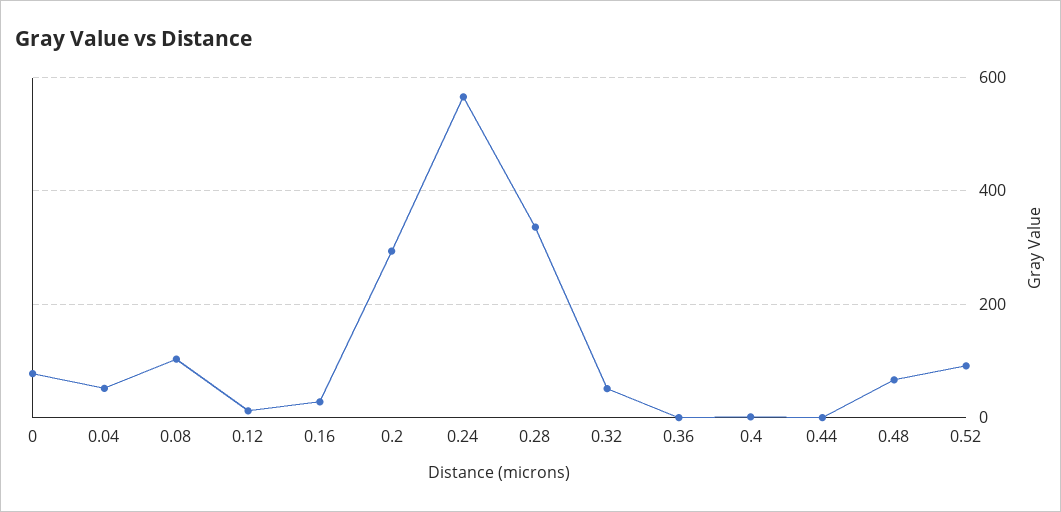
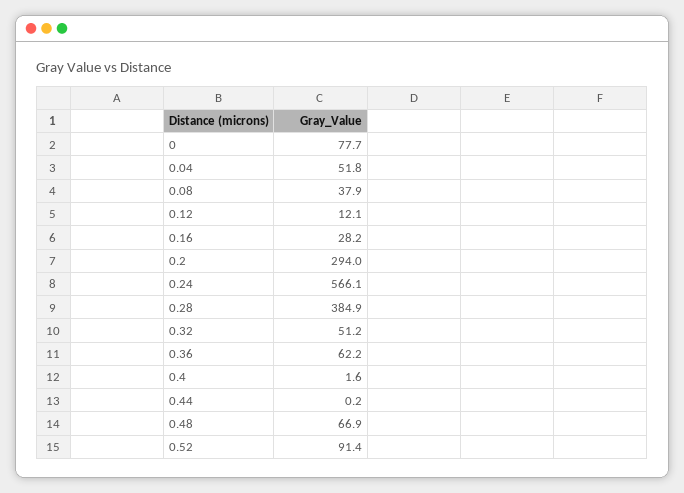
  {
    "0": 77.7,
    "0.04": 51.8,
-   "0.08": 100,
+   "0.08": 37.9,
    "0.12": 12.1,
    "0.16": 28.2,
    "0.2": 294,
    "0.24": 566.1,
-   "0.28": 340,
+   "0.28": 384.9,
    "0.32": 51.2,
-   "0.36": 0,
+   "0.36": 62.2,
    "0.4": 1.6,
    "0.44": 0.2,
    "0.48": 66.9,
    "0.52": 91.4
  }

